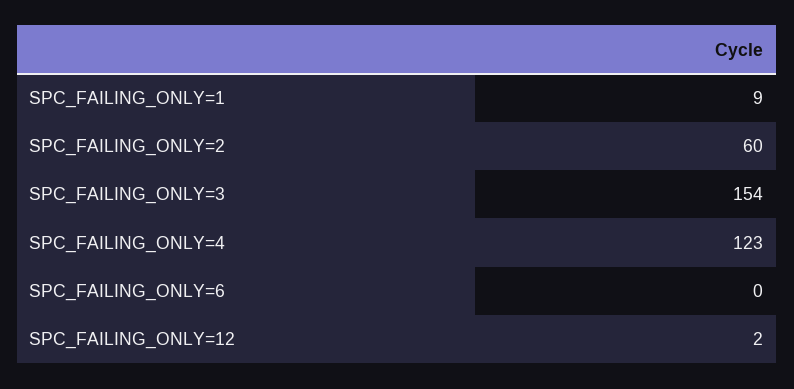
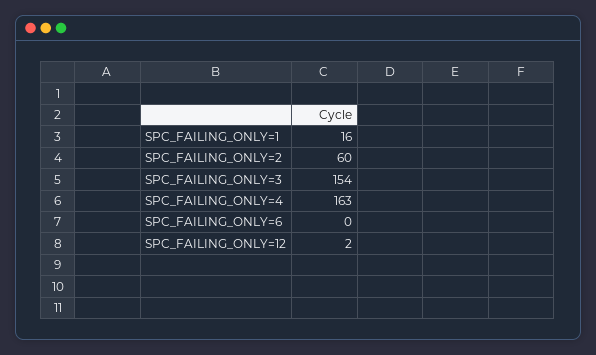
  {
-   "SPC_FAILING_ONLY=1": 9,
+   "SPC_FAILING_ONLY=1": 16,
    "SPC_FAILING_ONLY=2": 60,
    "SPC_FAILING_ONLY=3": 154,
-   "SPC_FAILING_ONLY=4": 123,
+   "SPC_FAILING_ONLY=4": 163,
    "SPC_FAILING_ONLY=6": 0,
    "SPC_FAILING_ONLY=12": 2
  }

